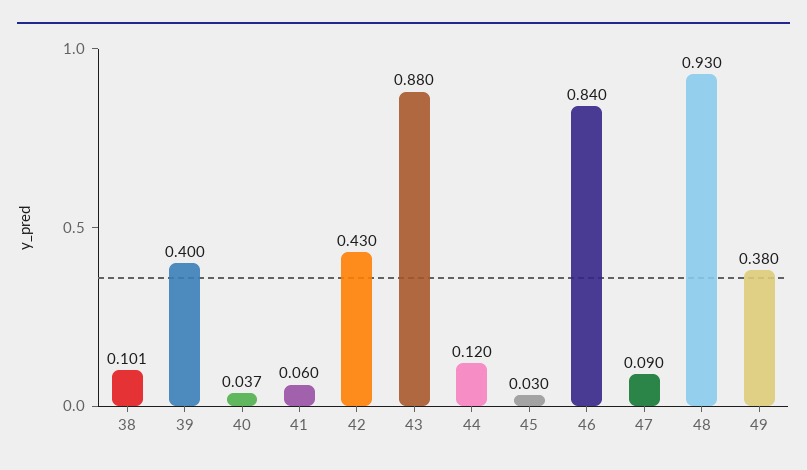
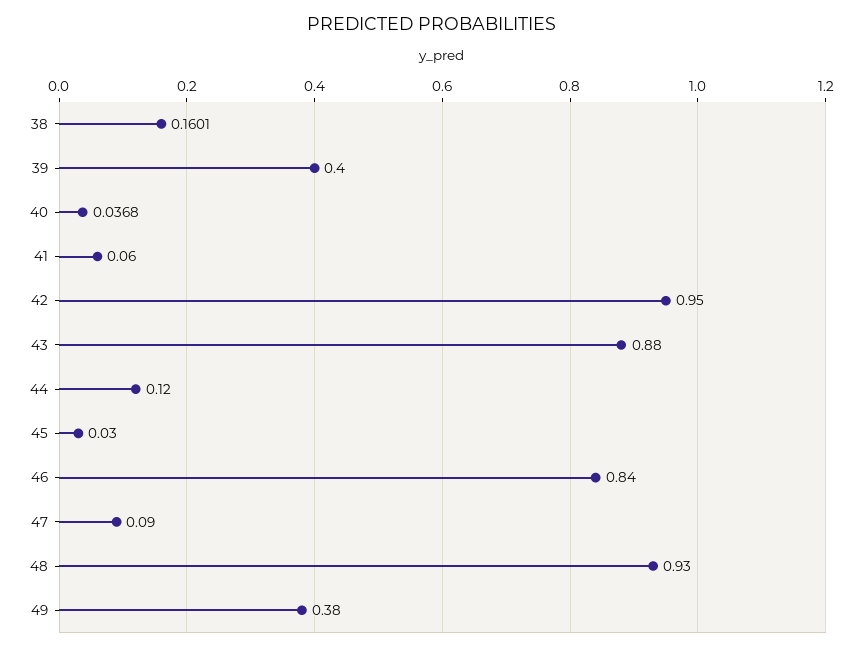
  {
-   "38": 0.101,
+   "38": 0.1601,
    "39": 0.4,
    "40": 0.0368,
    "41": 0.06,
-   "42": 0.43,
+   "42": 0.95,
    "43": 0.88,
    "44": 0.12,
    "45": 0.03,
    "46": 0.84,
    "47": 0.09,
    "48": 0.93,
    "49": 0.38
  }

